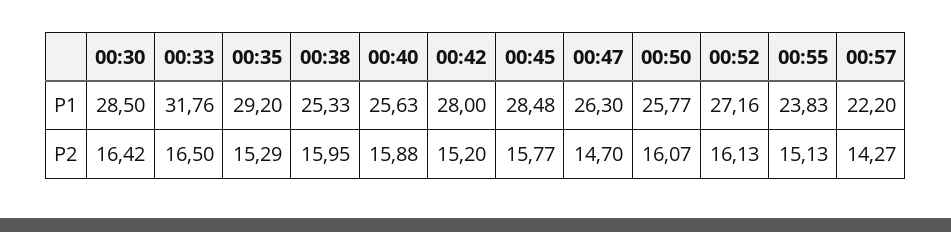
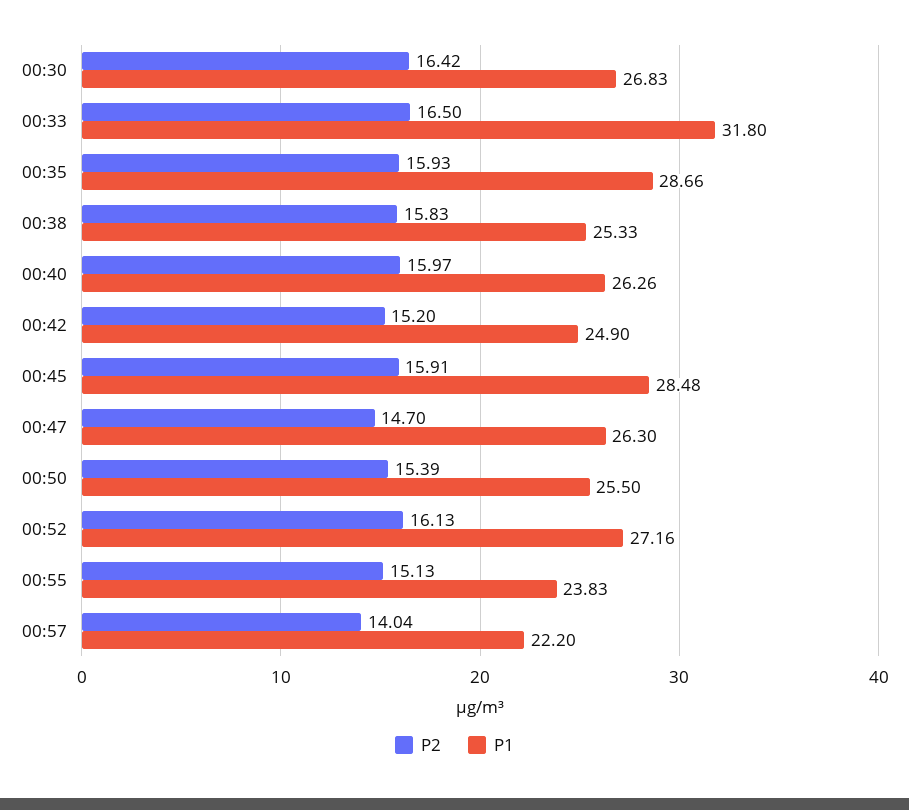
  {
    "P1": {
-     "00:30": 28.5,
+     "00:30": 26.83,
-     "00:33": 31.76,
+     "00:33": 31.8,
-     "00:35": 29.2,
+     "00:35": 28.66,
      "00:38": 25.33,
-     "00:40": 25.63,
+     "00:40": 26.26,
-     "00:42": 28,
+     "00:42": 24.9,
      "00:45": 28.48,
      "00:47": 26.3,
-     "00:50": 25.77,
+     "00:50": 25.5,
      "00:52": 27.16,
      "00:55": 23.83,
      "00:57": 22.2
    },
    "P2": {
      "00:30": 16.42,
      "00:33": 16.5,
-     "00:35": 15.29,
+     "00:35": 15.93,
-     "00:38": 15.95,
+     "00:38": 15.83,
-     "00:40": 15.88,
+     "00:40": 15.97,
      "00:42": 15.2,
-     "00:45": 15.77,
+     "00:45": 15.91,
      "00:47": 14.7,
-     "00:50": 16.07,
+     "00:50": 15.39,
      "00:52": 16.13,
      "00:55": 15.13,
-     "00:57": 14.27
+     "00:57": 14.04
    }
  }

